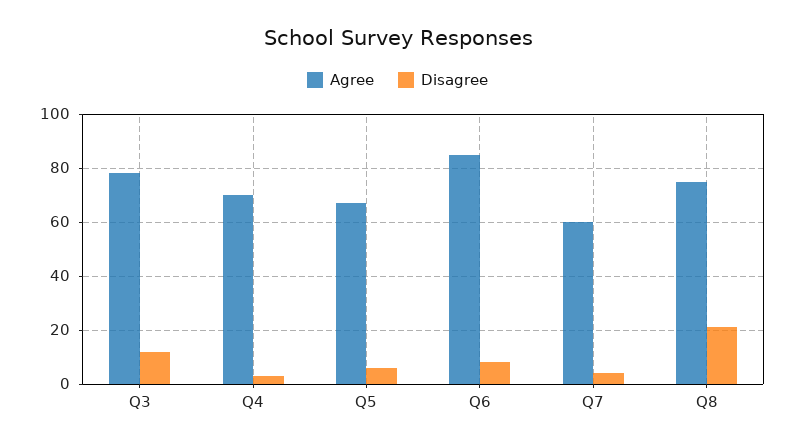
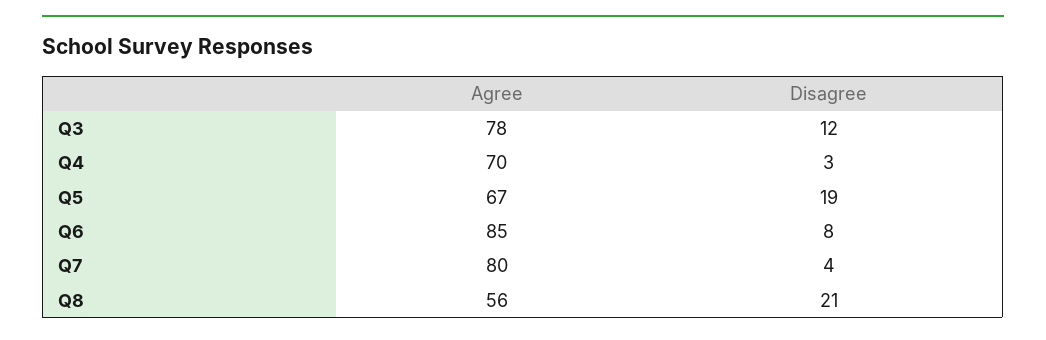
  {
    "Agree": {
      "Q3": 78,
      "Q4": 70,
      "Q5": 67,
      "Q6": 85,
-     "Q7": 60,
+     "Q7": 80,
-     "Q8": 75
+     "Q8": 56
    },
    "Disagree": {
      "Q3": 12,
      "Q4": 3,
-     "Q5": 5,
+     "Q5": 19,
      "Q6": 8,
      "Q7": 4,
      "Q8": 21
    }
  }

